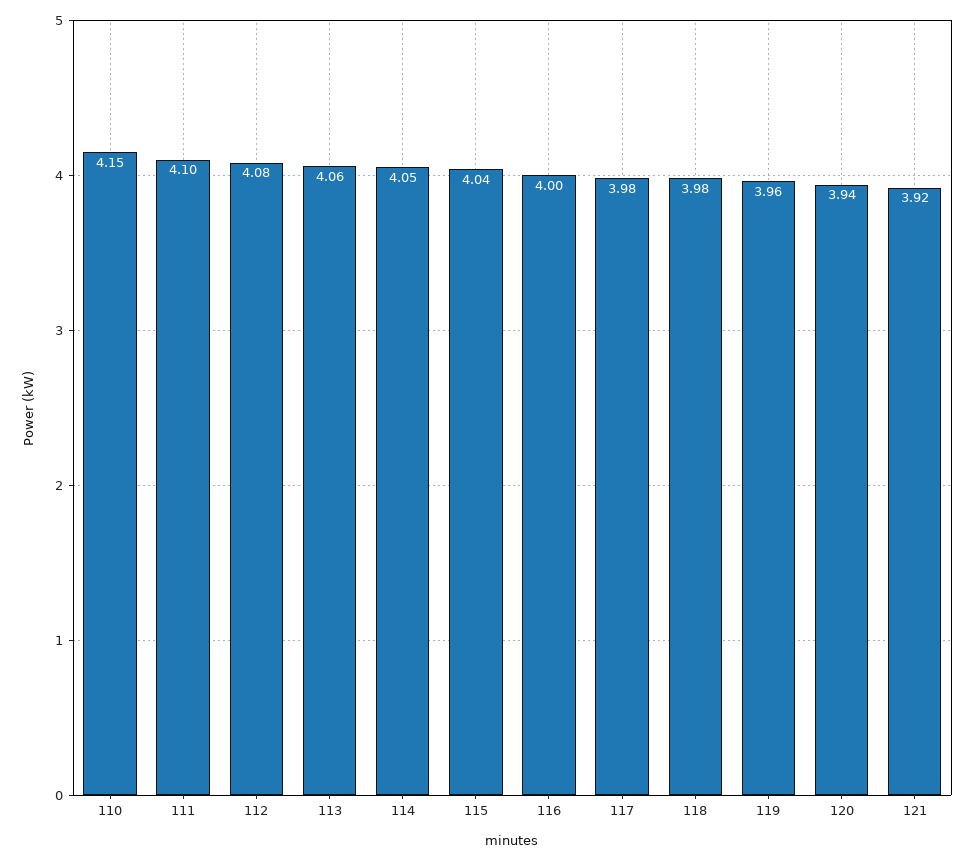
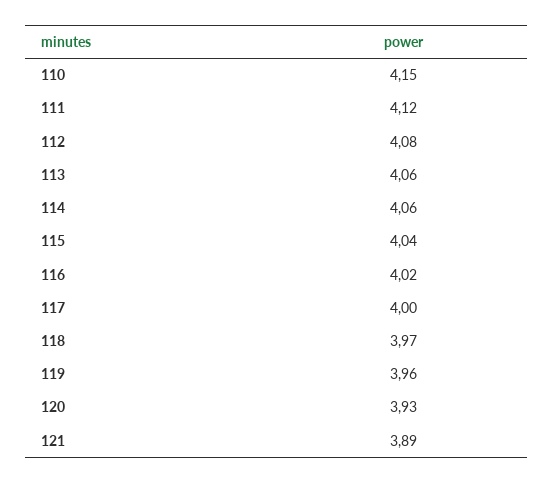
  {
    "110": 4.15,
-   "111": 4.1,
+   "111": 4.12,
    "112": 4.08,
    "113": 4.06,
-   "114": 4.05,
+   "114": 4.06,
    "115": 4.04,
-   "116": 4,
+   "116": 4.02,
-   "117": 3.98,
+   "117": 4,
-   "118": 3.98,
+   "118": 3.97,
    "119": 3.96,
-   "120": 3.94,
+   "120": 3.93,
-   "121": 3.92
+   "121": 3.89
  }

